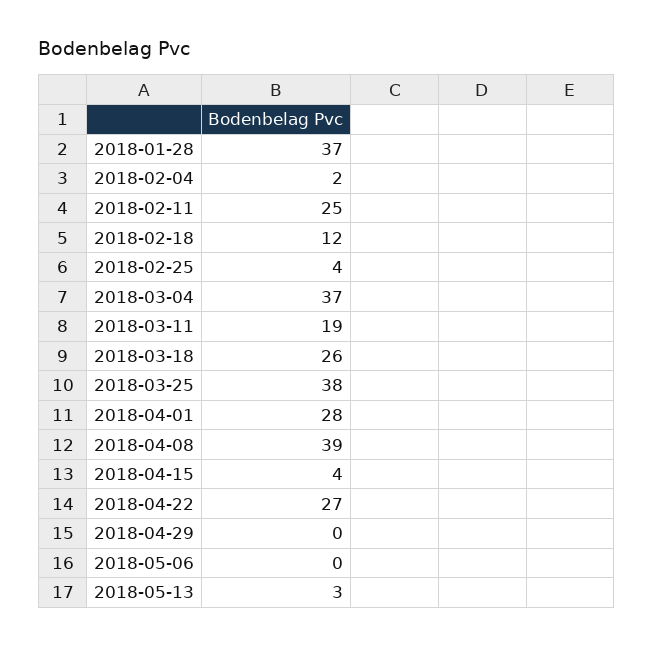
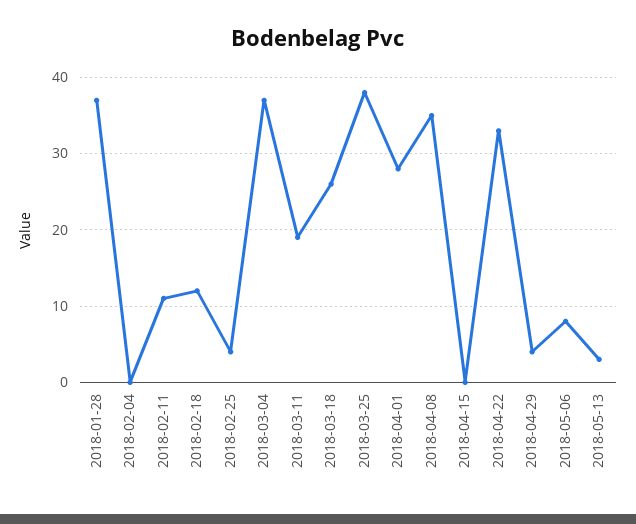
  {
    "2018-01-28": 37,
-   "2018-02-04": 2,
+   "2018-02-04": 0,
-   "2018-02-11": 25,
+   "2018-02-11": 11,
    "2018-02-18": 12,
    "2018-02-25": 4,
    "2018-03-04": 37,
    "2018-03-11": 19,
    "2018-03-18": 26,
    "2018-03-25": 38,
    "2018-04-01": 28,
-   "2018-04-08": 39,
+   "2018-04-08": 35,
-   "2018-04-15": 4,
+   "2018-04-15": 0,
-   "2018-04-22": 27,
+   "2018-04-22": 33,
-   "2018-04-29": 0,
+   "2018-04-29": 4,
-   "2018-05-06": 0,
+   "2018-05-06": 8,
    "2018-05-13": 3
  }

